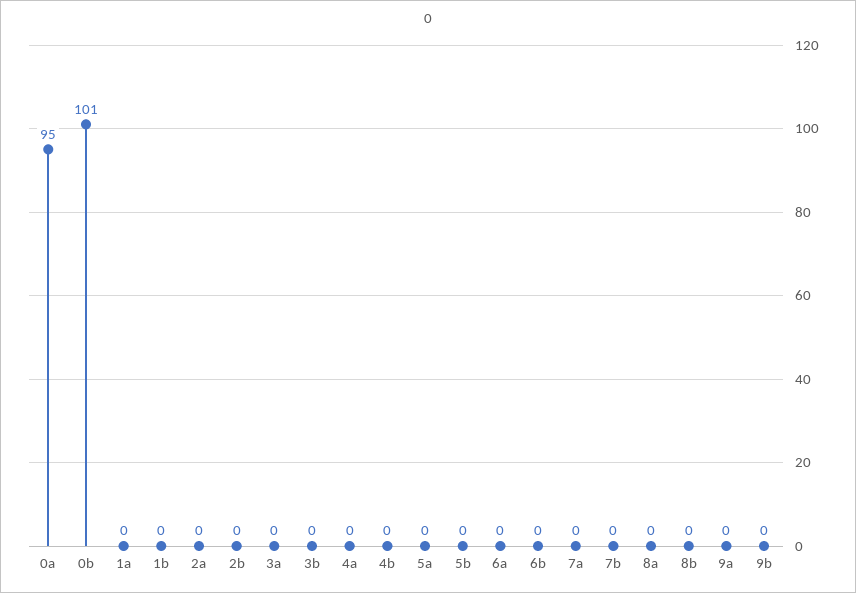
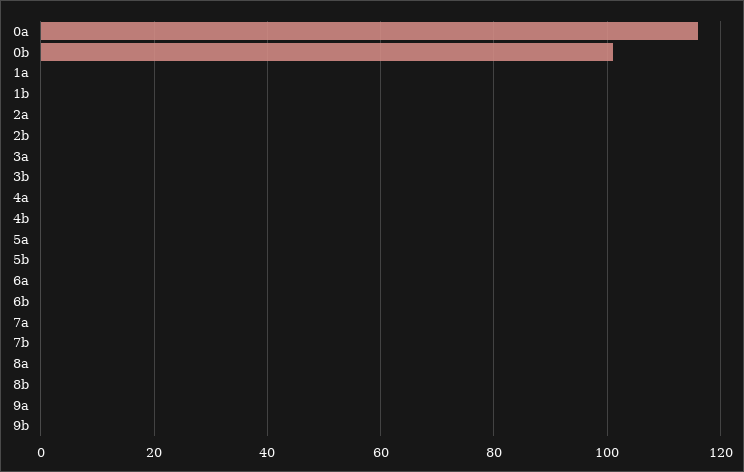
  {
-   "0a": 95,
+   "0a": 115,
    "0b": 101,
    "1a": 0,
    "1b": 0,
    "2a": 0,
    "2b": 0,
    "3a": 0,
    "3b": 0,
    "4a": 0,
    "4b": 0,
    "5a": 0,
    "5b": 0,
    "6a": 0,
    "6b": 0,
    "7a": 0,
    "7b": 0,
    "8a": 0,
    "8b": 0,
    "9a": 0,
    "9b": 0
  }

